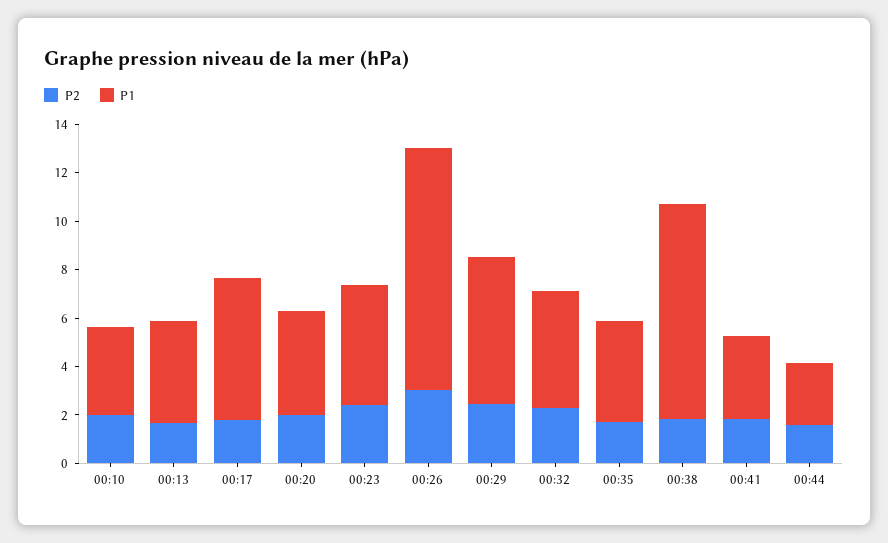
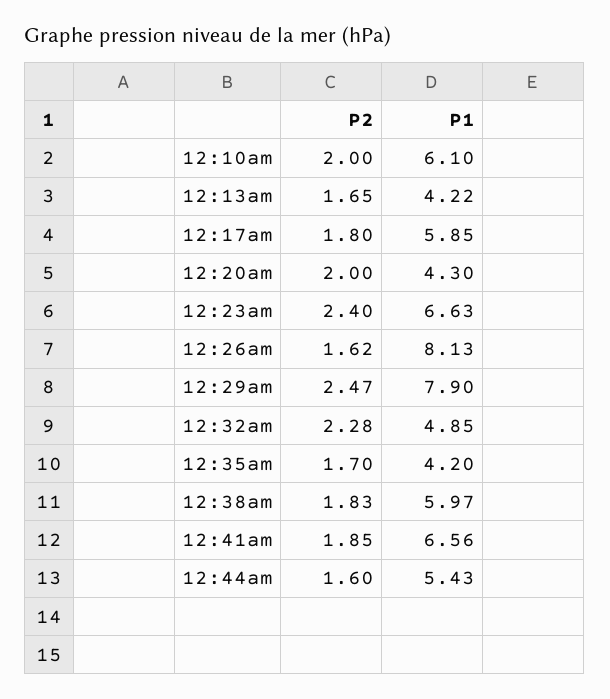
  {
    "P2": {
      "00:10": 2,
      "00:13": 1.65,
      "00:17": 1.8,
      "00:20": 2,
      "00:23": 2.4,
-     "00:26": 3,
+     "00:26": 1.62,
      "00:29": 2.47,
      "00:32": 2.28,
      "00:35": 1.7,
      "00:38": 1.83,
      "00:41": 1.85,
      "00:44": 1.6
    },
    "P1": {
-     "00:10": 3.5,
+     "00:10": 6.1,
      "00:13": 4.22,
      "00:17": 5.85,
      "00:20": 4.3,
-     "00:23": 5,
+     "00:23": 6.63,
-     "00:26": 10,
+     "00:26": 8.13,
-     "00:29": 6,
+     "00:29": 7.9,
      "00:32": 4.85,
      "00:35": 4.2,
-     "00:38": 9,
+     "00:38": 5.97,
-     "00:41": 3.5,
+     "00:41": 6.56,
-     "00:44": 2.5
+     "00:44": 5.43
    }
  }

